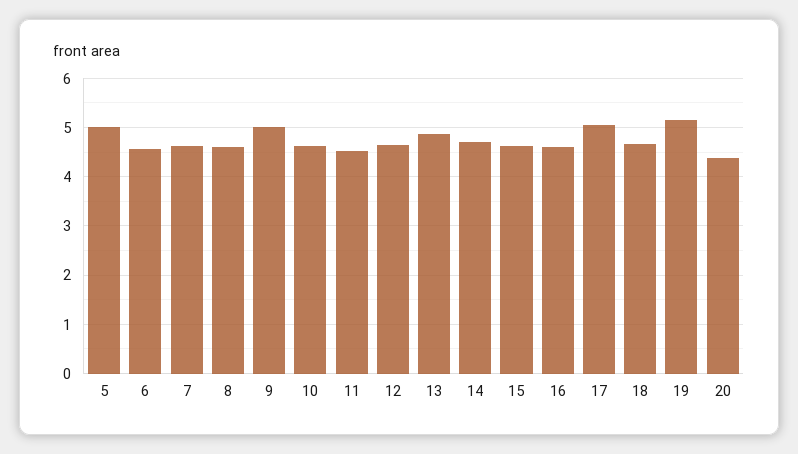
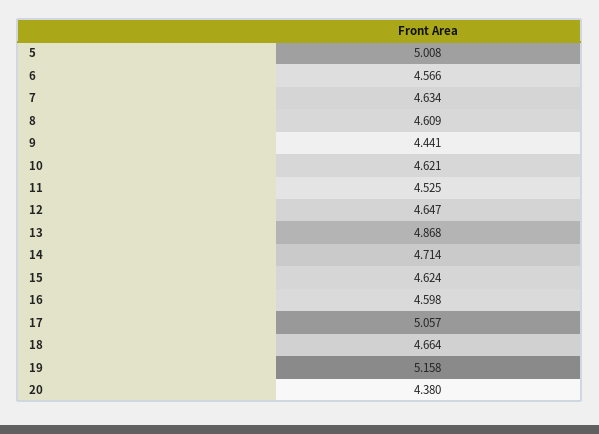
  {
    "5": 5.008,
    "6": 4.566,
    "7": 4.634,
    "8": 4.609,
-   "9": 5,
+   "9": 4.441,
    "10": 4.621,
    "11": 4.525,
    "12": 4.647,
    "13": 4.868,
    "14": 4.714,
    "15": 4.624,
    "16": 4.598,
    "17": 5.057,
    "18": 4.664,
    "19": 5.158,
    "20": 4.38
  }

